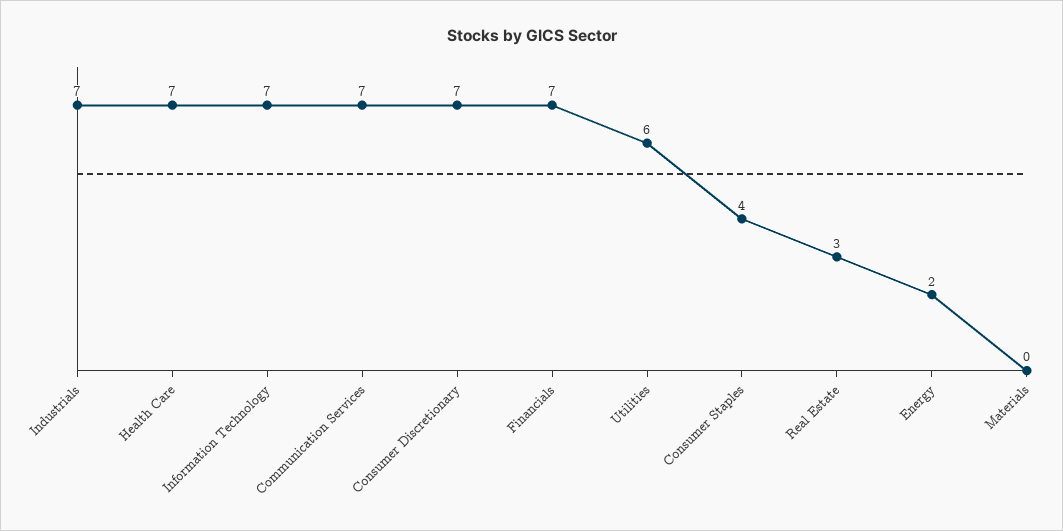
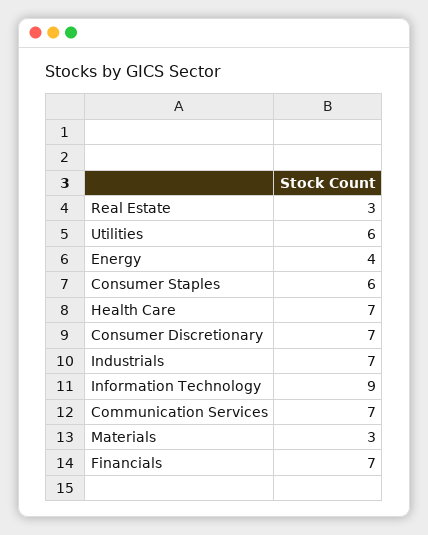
  {
    "Industrials": 7,
    "Health Care": 7,
-   "Information Technology": 7,
+   "Information Technology": 9,
    "Communication Services": 7,
    "Consumer Discretionary": 7,
    "Financials": 7,
    "Utilities": 6,
-   "Consumer Staples": 4,
+   "Consumer Staples": 6,
    "Real Estate": 3,
-   "Energy": 2,
+   "Energy": 4,
-   "Materials": 0
+   "Materials": 3
  }

